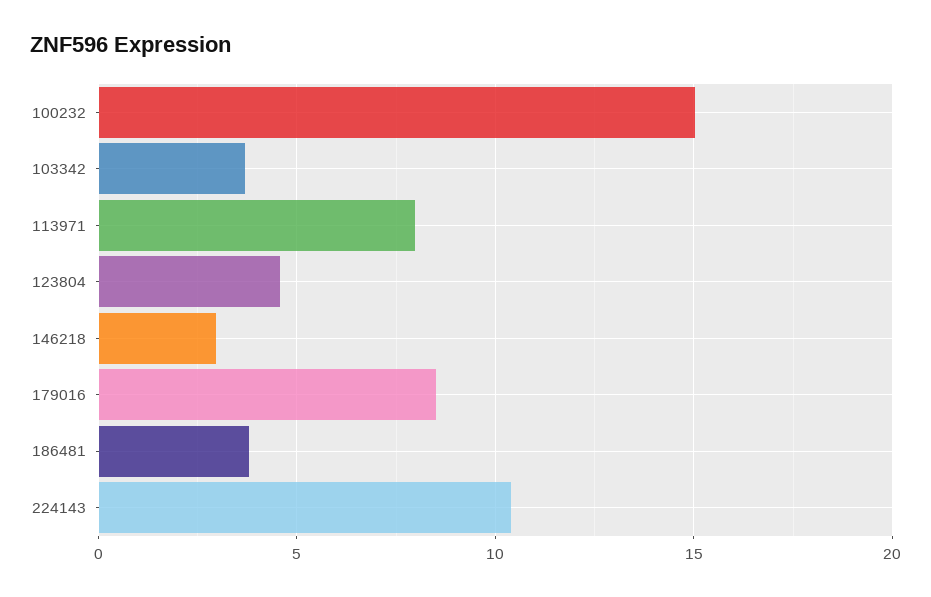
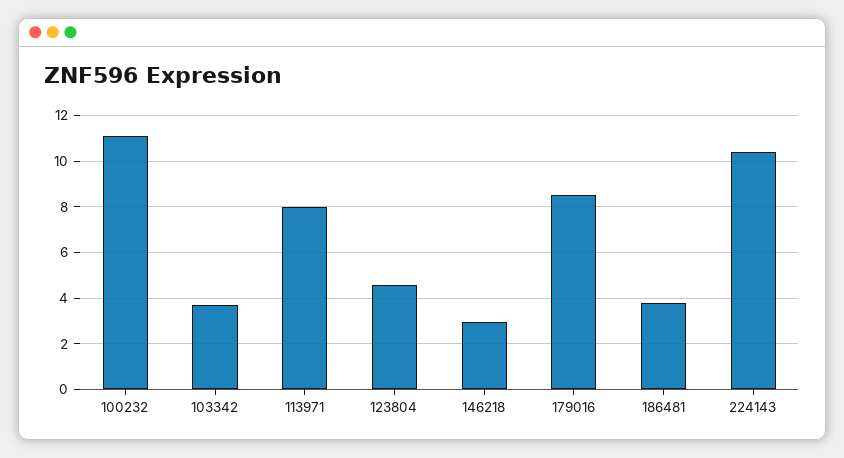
  {
-   "100232": 15,
+   "100232": 11,
    "103342": 3.5,
    "113971": 8,
    "123804": 4.5,
    "146218": 3,
    "179016": 8.5,
    "186481": 4,
    "224143": 10.5
  }

